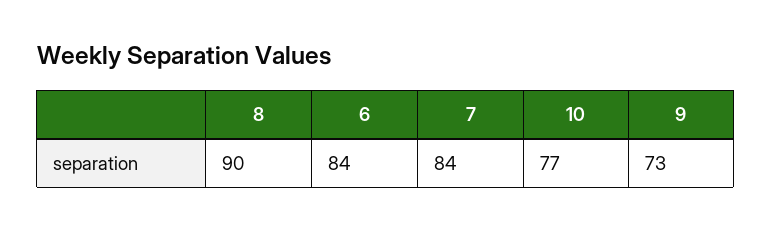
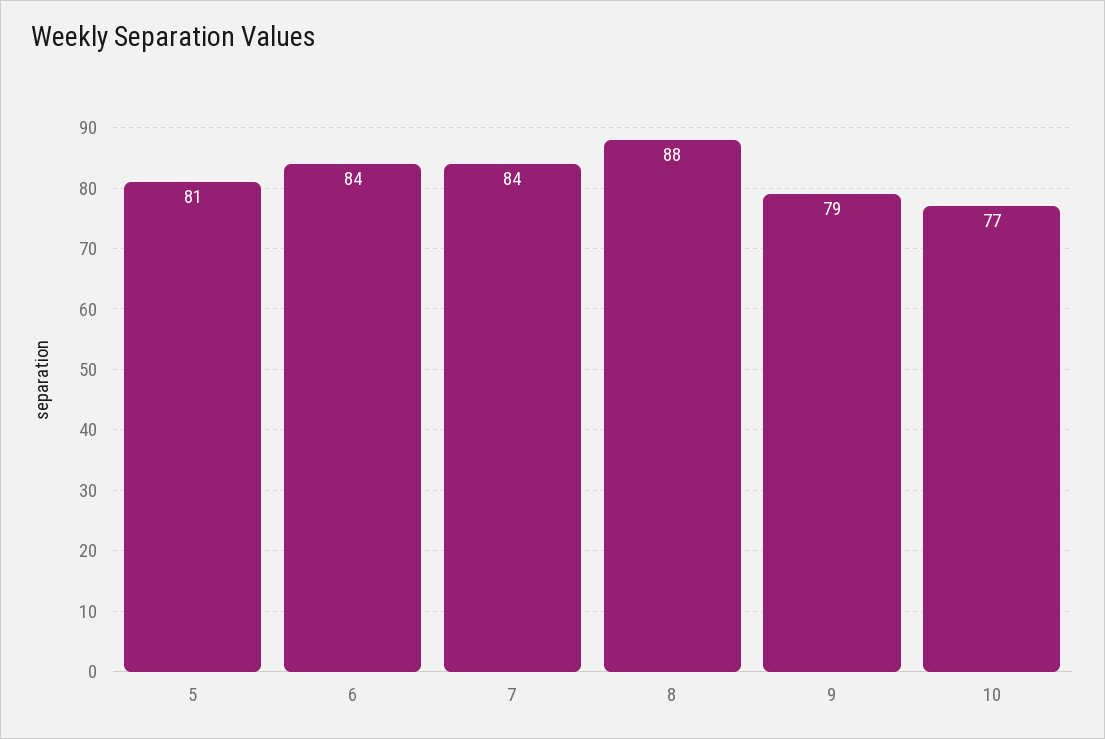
  {
-   "8": 90,
+   "8": 88,
    "6": 84,
    "7": 84,
    "10": 77,
-   "9": 73
+   "9": 79,
+   "5": 81
  }

